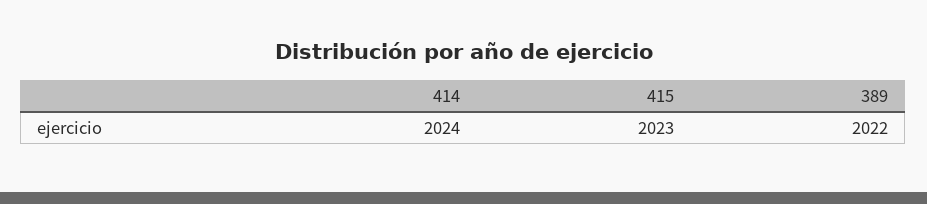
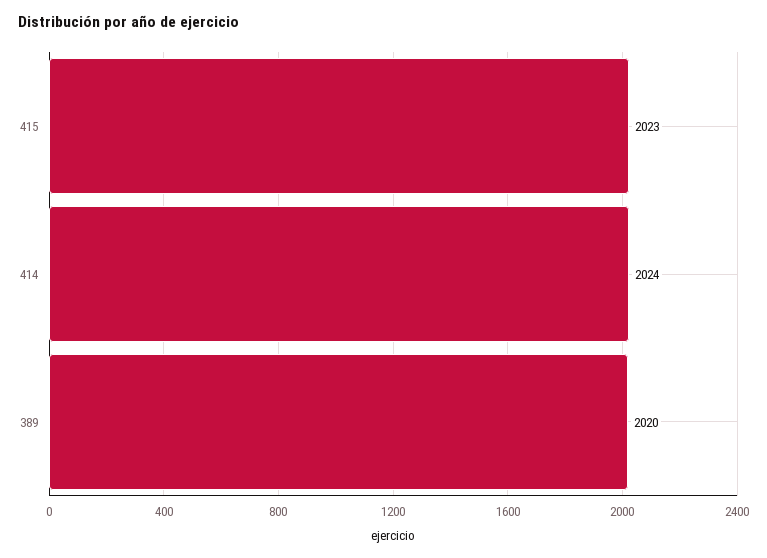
  {
    "414": 2024,
    "415": 2023,
-   "389": 2022
+   "389": 2020
  }

